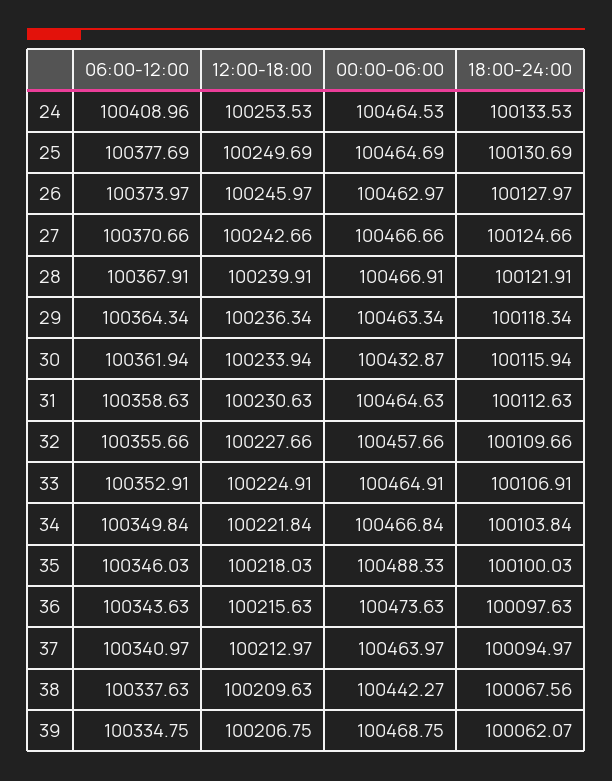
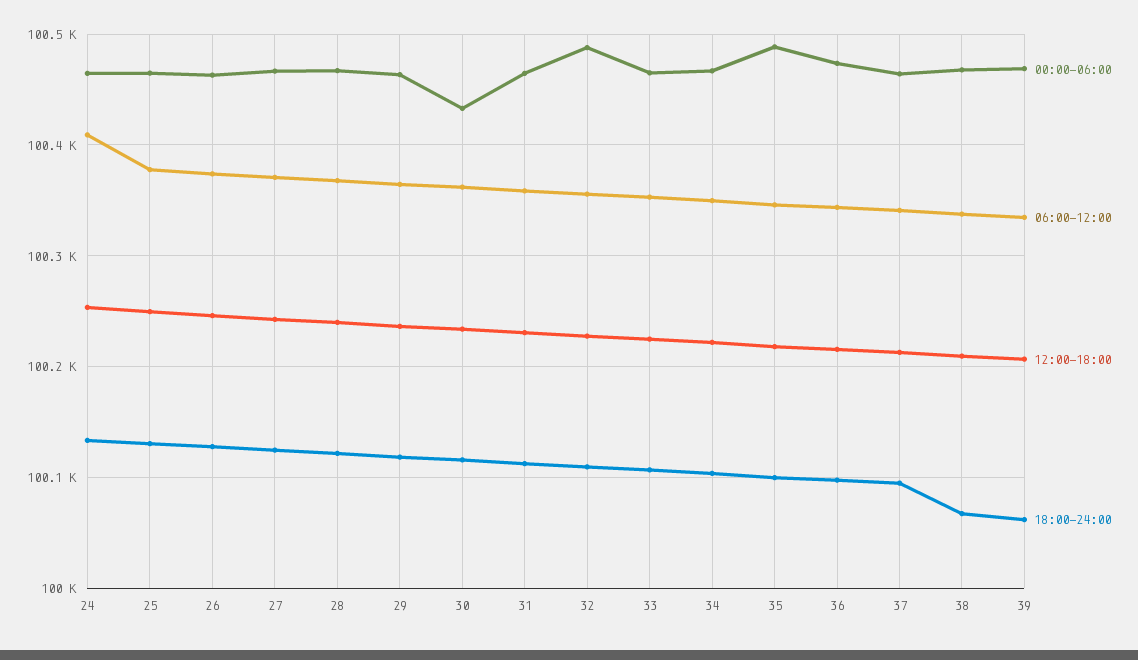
  {
    "06:00-12:00": {
      "24": 100408.96,
      "25": 100377.69,
      "26": 100373.97,
      "27": 100370.66,
      "28": 100367.91,
      "29": 100364.34,
      "30": 100361.94,
      "31": 100358.63,
      "32": 100355.66,
      "33": 100352.91,
      "34": 100349.84,
      "35": 100346.03,
      "36": 100343.63,
      "37": 100340.97,
      "38": 100337.63,
      "39": 100334.75
    },
    "12:00-18:00": {
      "24": 100253.53,
      "25": 100249.69,
      "26": 100245.97,
      "27": 100242.66,
      "28": 100239.91,
      "29": 100236.34,
      "30": 100233.94,
      "31": 100230.63,
      "32": 100227.66,
      "33": 100224.91,
      "34": 100221.84,
      "35": 100218.03,
      "36": 100215.63,
      "37": 100212.97,
      "38": 100209.63,
      "39": 100206.75
    },
    "00:00-06:00": {
      "24": 100464.53,
      "25": 100464.69,
      "26": 100462.97,
      "27": 100466.66,
      "28": 100466.91,
      "29": 100463.34,
      "30": 100432.87,
      "31": 100464.63,
-     "32": 100457.66,
+     "32": 100490,
      "33": 100464.91,
      "34": 100466.84,
      "35": 100488.33,
      "36": 100473.63,
      "37": 100463.97,
-     "38": 100442.27,
+     "38": 100470,
      "39": 100468.75
    },
    "18:00-24:00": {
      "24": 100133.53,
      "25": 100130.69,
      "26": 100127.97,
      "27": 100124.66,
      "28": 100121.91,
      "29": 100118.34,
      "30": 100115.94,
      "31": 100112.63,
      "32": 100109.66,
      "33": 100106.91,
      "34": 100103.84,
      "35": 100100.03,
      "36": 100097.63,
      "37": 100094.97,
      "38": 100067.56,
      "39": 100062.07
    }
  }

